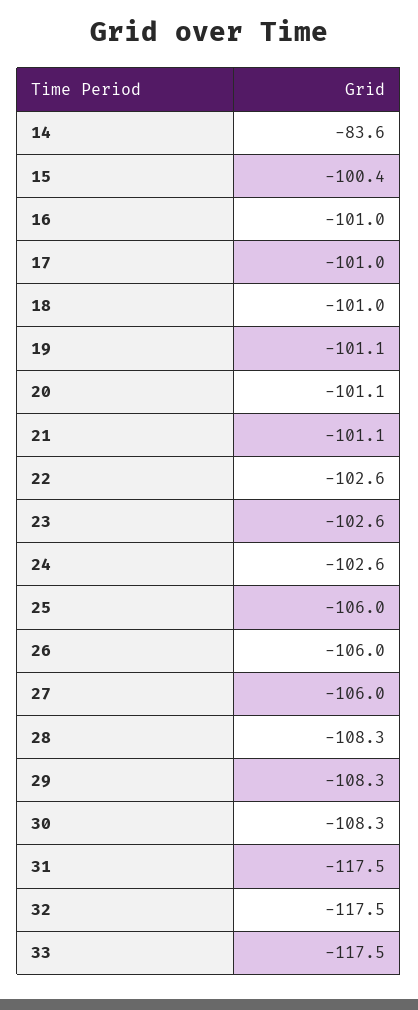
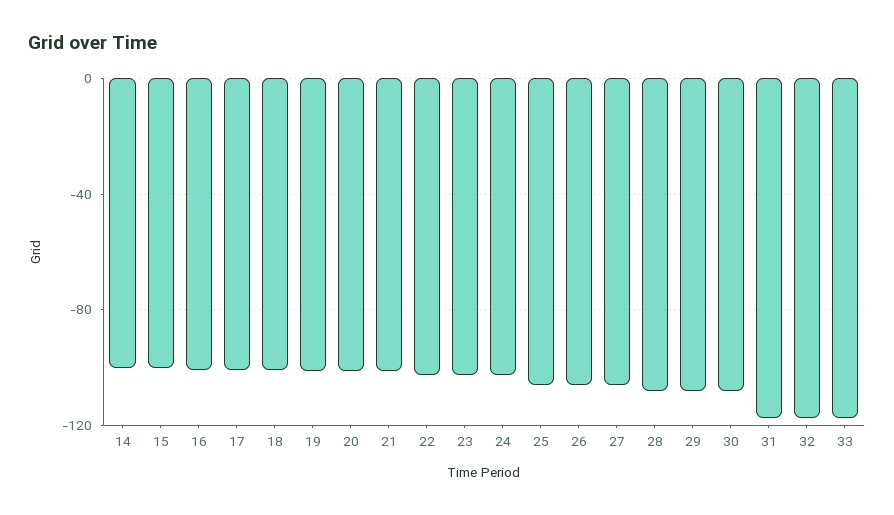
  {
-   "14": -83.6,
+   "14": -100,
    "15": -100.4,
    "16": -101,
    "17": -101,
    "18": -101,
    "19": -101.1,
    "20": -101.1,
    "21": -101.1,
    "22": -102.6,
    "23": -102.6,
    "24": -102.6,
    "25": -106,
    "26": -106,
    "27": -106,
    "28": -108.3,
    "29": -108.3,
    "30": -108.3,
    "31": -117.5,
    "32": -117.5,
    "33": -117.5
  }

